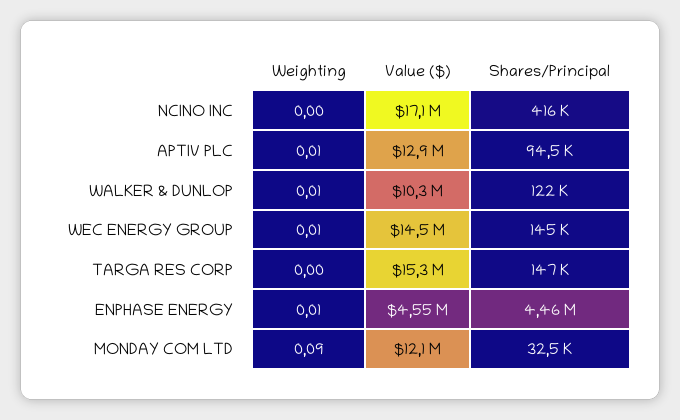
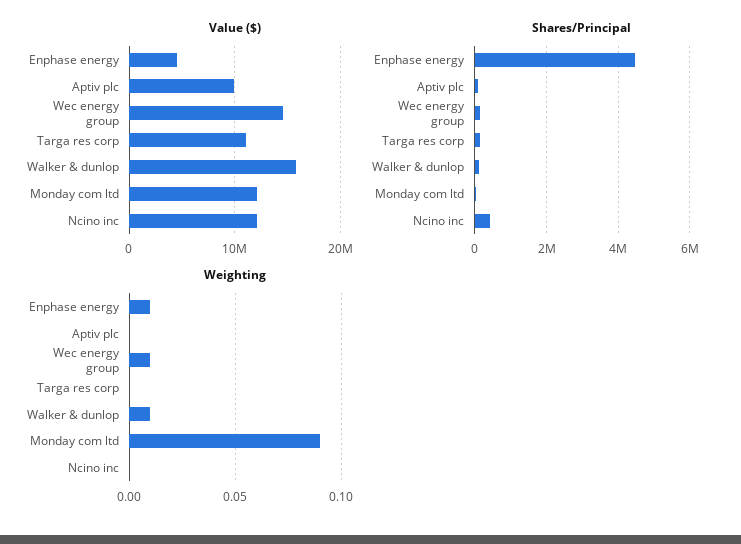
  {
    "Weighting": {
      "NCINO INC": 0,
-     "APTIV PLC": 0.01,
+     "APTIV PLC": 0,
      "WALKER & DUNLOP": 0.01,
      "WEC ENERGY GROUP": 0.01,
      "TARGA RES CORP": 0,
      "ENPHASE ENERGY": 0.01,
      "MONDAY COM LTD": 0.09
    },
    "Value ($)": {
-     "NCINO INC": 17100000,
+     "NCINO INC": 12000000,
-     "APTIV PLC": 12900000,
+     "APTIV PLC": 10000000,
-     "WALKER & DUNLOP": 10300000,
+     "WALKER & DUNLOP": 16000000,
      "WEC ENERGY GROUP": 14500000,
-     "TARGA RES CORP": 15300000,
+     "TARGA RES CORP": 11000000,
      "ENPHASE ENERGY": 4550000,
      "MONDAY COM LTD": 12100000
    },
    "Shares/Principal": {
      "NCINO INC": 416000,
      "APTIV PLC": 94500,
      "WALKER & DUNLOP": 122000,
      "WEC ENERGY GROUP": 145000,
      "TARGA RES CORP": 147000,
      "ENPHASE ENERGY": 4460000,
      "MONDAY COM LTD": 32500
    }
  }

